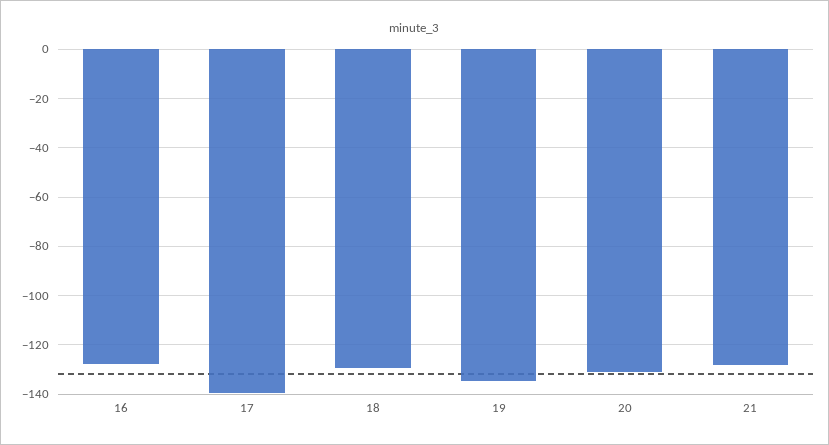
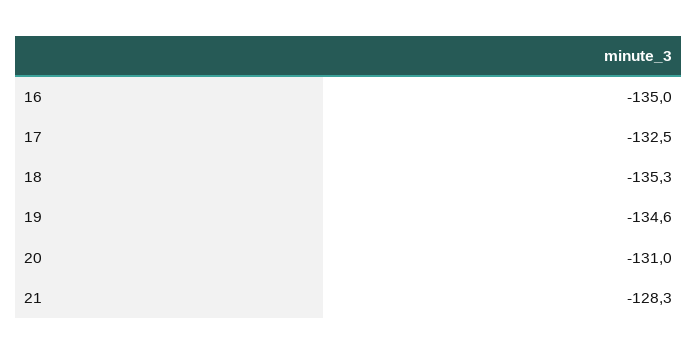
  {
-   "16": -127.5,
+   "16": -135,
-   "17": -140,
+   "17": -132.5,
-   "18": -130,
+   "18": -135.3,
    "19": -134.6,
    "20": -131,
    "21": -128.3
  }

